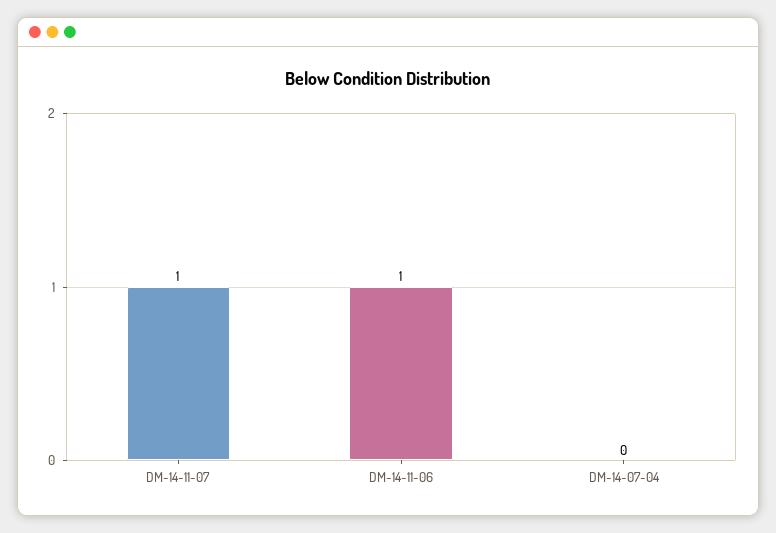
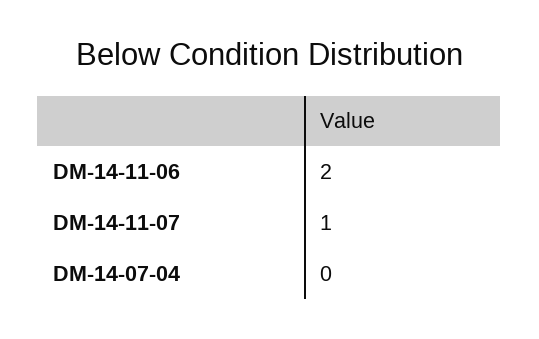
  {
    "DM-14-11-07": 1,
-   "DM-14-11-06": 1,
+   "DM-14-11-06": 2,
    "DM-14-07-04": 0
  }

